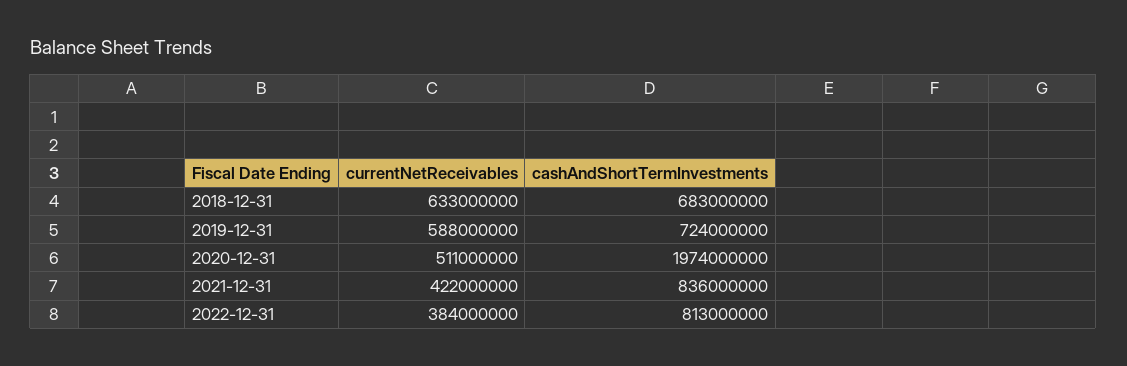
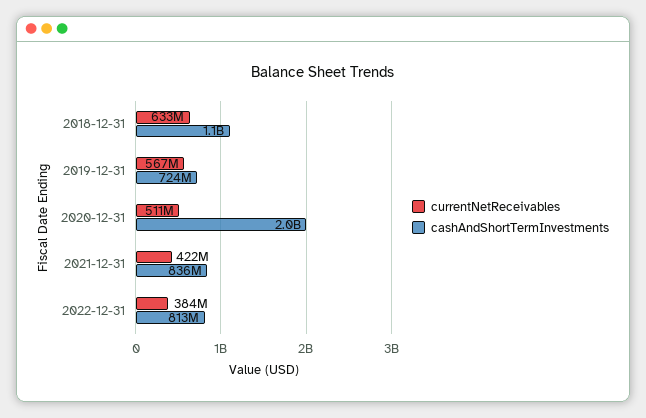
  {
    "currentNetReceivables": {
      "2018-12-31": 633000000,
-     "2019-12-31": 588000000,
+     "2019-12-31": 567000000,
      "2020-12-31": 511000000,
      "2021-12-31": 422000000,
      "2022-12-31": 384000000
    },
    "cashAndShortTermInvestments": {
-     "2018-12-31": 683000000,
+     "2018-12-31": 1100000000,
      "2019-12-31": 724000000,
      "2020-12-31": 1974000000,
      "2021-12-31": 836000000,
      "2022-12-31": 813000000
    }
  }

